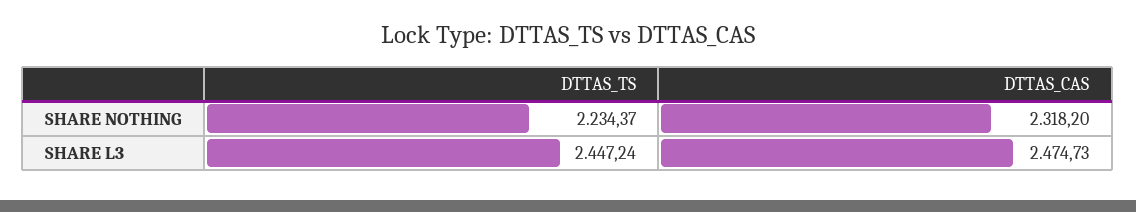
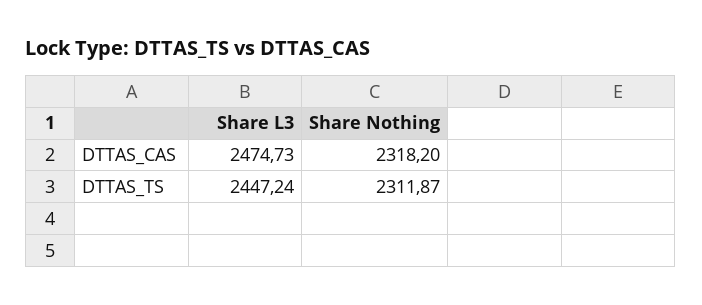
  {
    "DTTAS_TS": {
-     "SHARE NOTHING": 2234.37,
+     "SHARE NOTHING": 2311.87,
      "SHARE L3": 2447.24
    },
    "DTTAS_CAS": {
      "SHARE NOTHING": 2318.2,
      "SHARE L3": 2474.73
    }
  }

